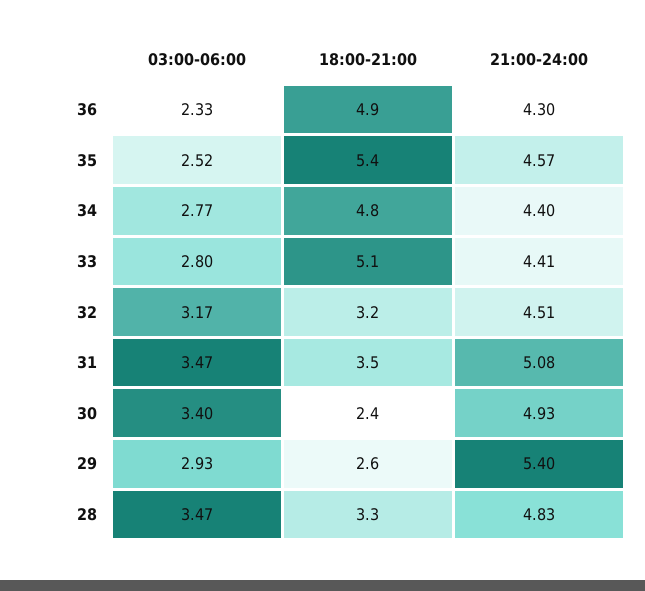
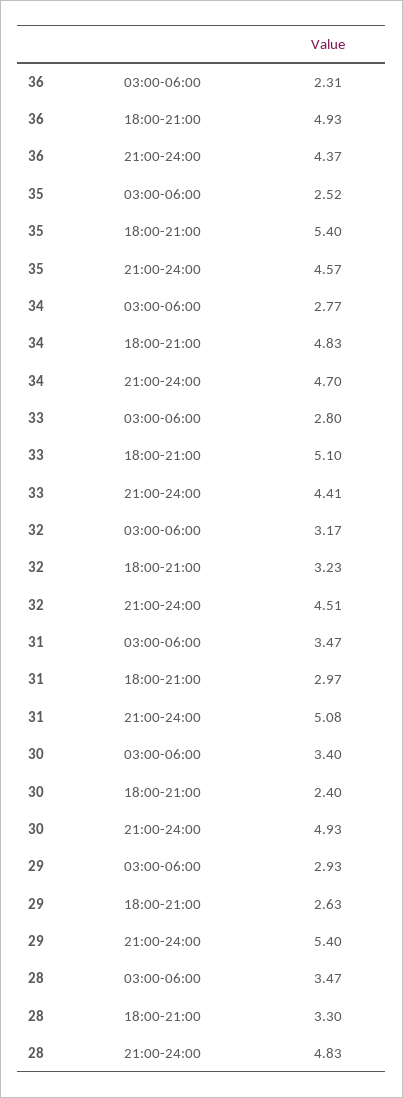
  {
    "03:00-06:00": {
-     "36": 2.33,
+     "36": 2.31,
      "35": 2.52,
      "34": 2.77,
      "33": 2.8,
      "32": 3.17,
      "31": 3.47,
      "30": 3.4,
      "29": 2.93,
      "28": 3.47
    },
    "18:00-21:00": {
      "36": 4.93,
      "35": 5.4,
      "34": 4.83,
      "33": 5.1,
      "32": 3.23,
-     "31": 3.5,
+     "31": 2.97,
      "30": 2.4,
      "29": 2.63,
      "28": 3.3
    },
    "21:00-24:00": {
-     "36": 4.3,
+     "36": 4.37,
      "35": 4.57,
-     "34": 4.4,
+     "34": 4.7,
      "33": 4.41,
      "32": 4.51,
      "31": 5.08,
      "30": 4.93,
      "29": 5.4,
      "28": 4.83
    }
  }

